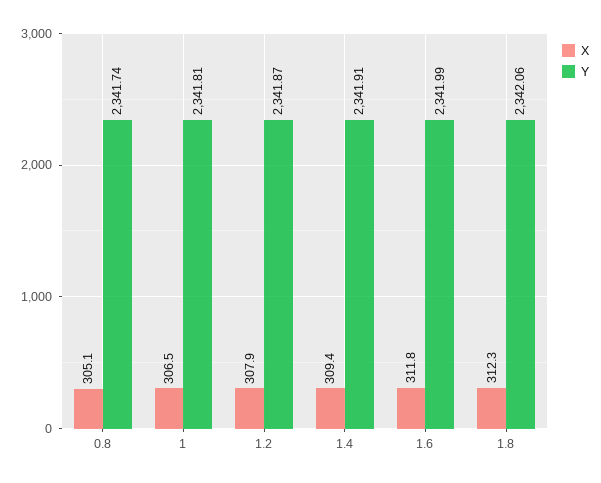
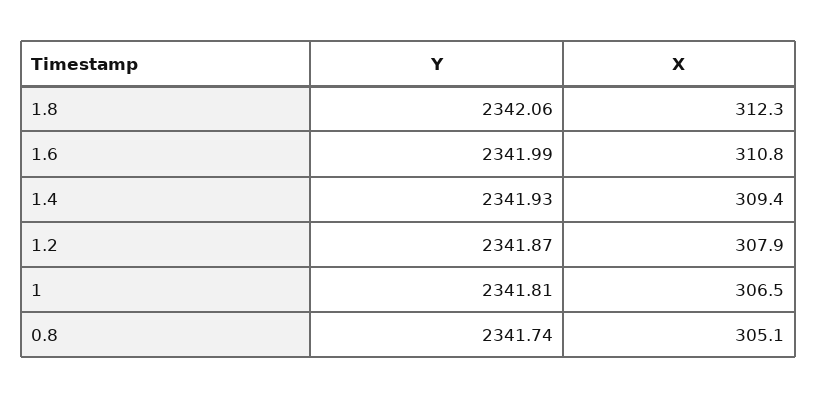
  {
    "X": {
      "0.8": 305.1,
      "1": 306.5,
      "1.2": 307.9,
      "1.4": 309.4,
-     "1.6": 311.8,
+     "1.6": 310.8,
      "1.8": 312.3
    },
    "Y": {
      "0.8": 2341.74,
      "1": 2341.81,
      "1.2": 2341.87,
-     "1.4": 2341.91,
+     "1.4": 2341.93,
      "1.6": 2341.99,
      "1.8": 2342.06
    }
  }

